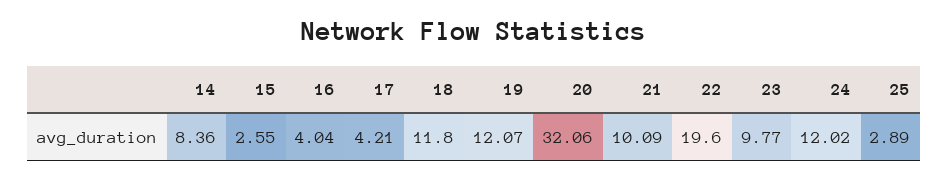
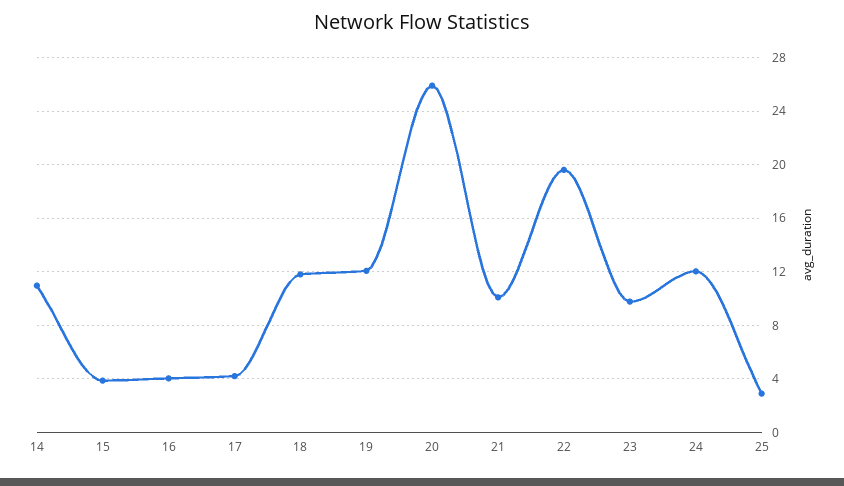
  {
-   "14": 8.36,
+   "14": 11,
-   "15": 2.55,
+   "15": 4,
    "16": 4.04,
    "17": 4.21,
    "18": 11.8,
    "19": 12.07,
-   "20": 32.06,
+   "20": 26,
    "21": 10.09,
    "22": 19.6,
    "23": 9.77,
    "24": 12.02,
    "25": 2.89
  }

